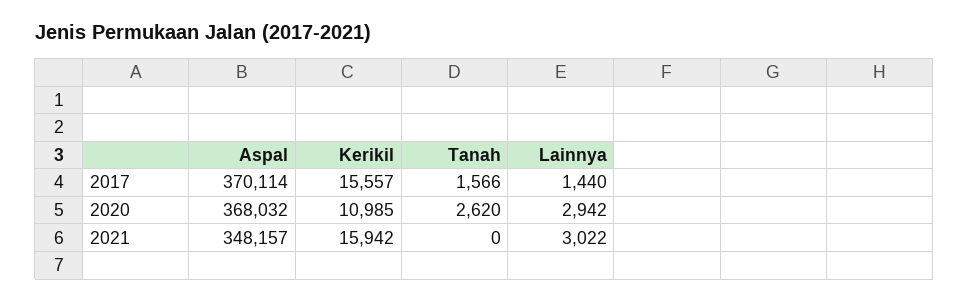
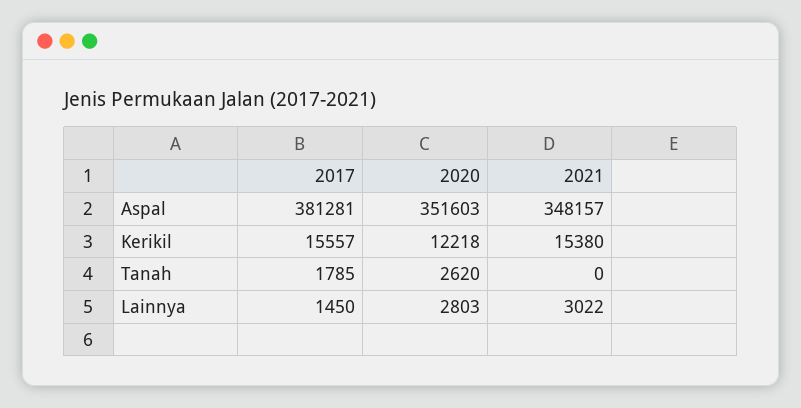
  {
    "Aspal": {
-     "2017": 370114,
+     "2017": 381281,
-     "2020": 368032,
+     "2020": 351603,
      "2021": 348157
    },
    "Kerikil": {
      "2017": 15557,
-     "2020": 10985,
+     "2020": 12218,
-     "2021": 15942
+     "2021": 15380
    },
    "Tanah": {
-     "2017": 1566,
+     "2017": 1785,
      "2020": 2620,
      "2021": 0
    },
    "Lainnya": {
-     "2017": 1440,
+     "2017": 1450,
-     "2020": 2942,
+     "2020": 2803,
      "2021": 3022
    }
  }

